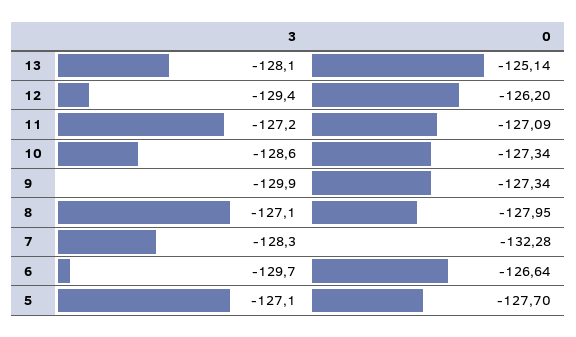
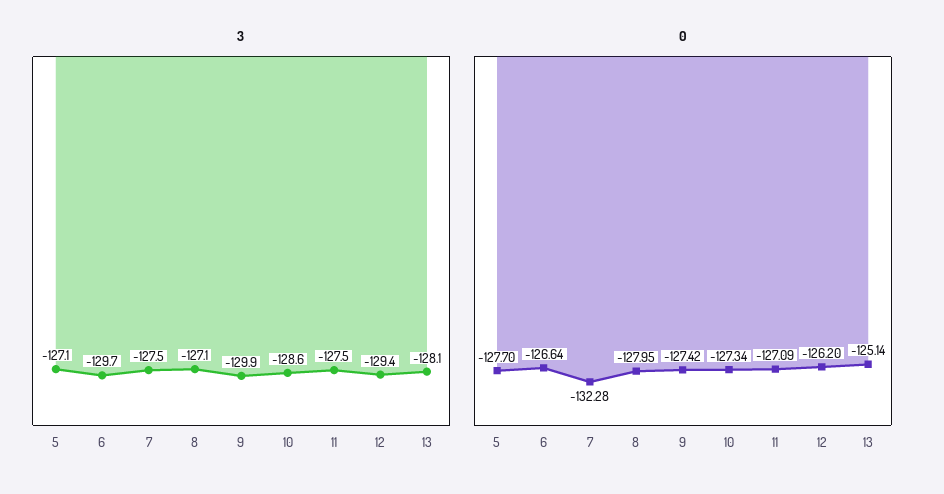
  {
    "3": {
      "13": -128.1,
      "12": -129.4,
-     "11": -127.2,
+     "11": -127.5,
      "10": -128.6,
      "9": -129.9,
      "8": -127.1,
-     "7": -128.3,
+     "7": -127.5,
      "6": -129.7,
      "5": -127.1
    },
    "0": {
      "13": -125.14,
      "12": -126.2,
      "11": -127.09,
      "10": -127.34,
-     "9": -127.34,
+     "9": -127.42,
      "8": -127.95,
      "7": -132.28,
      "6": -126.64,
      "5": -127.7
    }
  }

